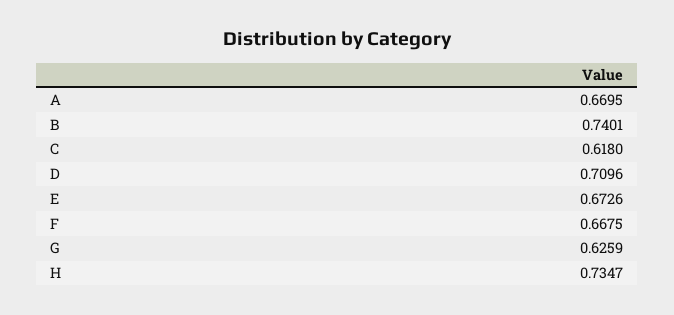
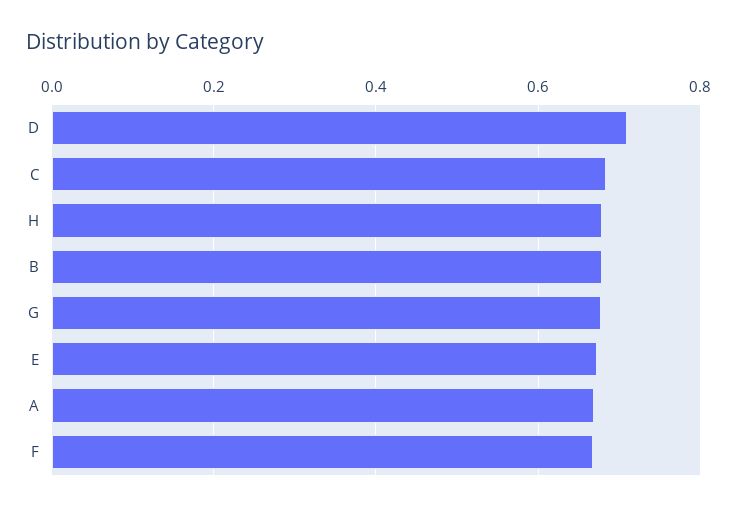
  {
    "A": 0.6695,
-   "B": 0.7401,
+   "B": 0.68,
-   "C": 0.618,
+   "C": 0.68,
    "D": 0.7096,
    "E": 0.6726,
    "F": 0.6675,
-   "G": 0.6259,
+   "G": 0.68,
-   "H": 0.7347
+   "H": 0.68
  }

